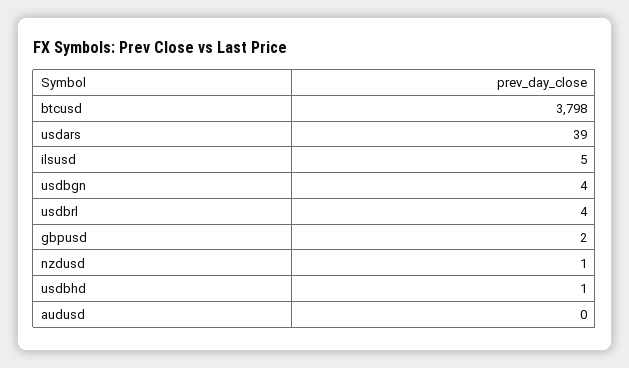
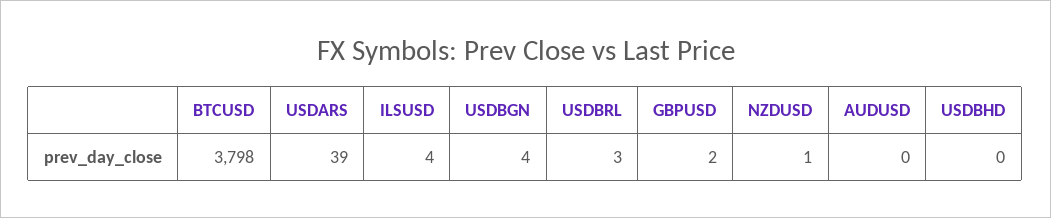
  {
    "btcusd": 3798,
    "usdars": 39,
-   "ilsusd": 5,
+   "ilsusd": 4,
    "usdbgn": 4,
-   "usdbrl": 4,
+   "usdbrl": 3,
    "gbpusd": 2,
    "nzdusd": 1,
-   "usdbhd": 1,
+   "usdbhd": 0,
    "audusd": 0
  }

